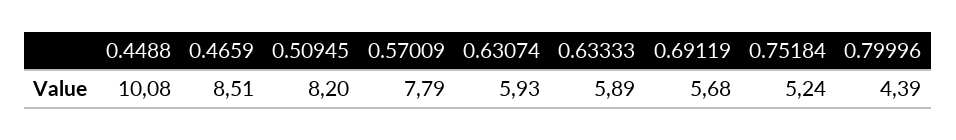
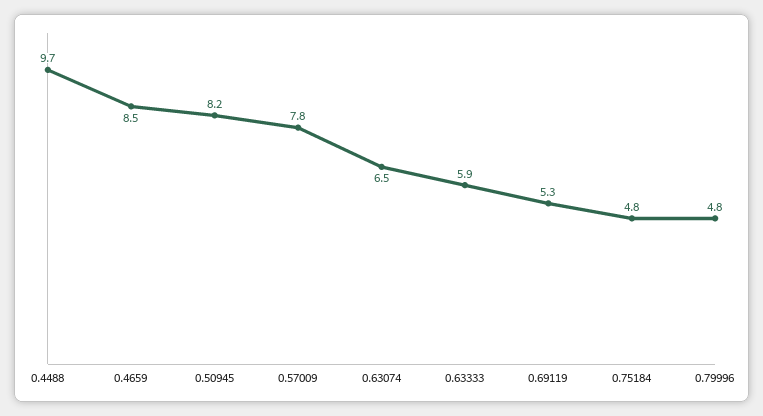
  {
-   "0.4488": 10.08,
+   "0.4488": 9.7,
    "0.4659": 8.51,
    "0.50945": 8.2,
    "0.57009": 7.79,
-   "0.63074": 5.93,
+   "0.63074": 6.5,
    "0.63333": 5.89,
-   "0.69119": 5.68,
+   "0.69119": 5.3,
-   "0.75184": 5.24,
+   "0.75184": 4.8,
-   "0.79996": 4.39
+   "0.79996": 4.8
  }

